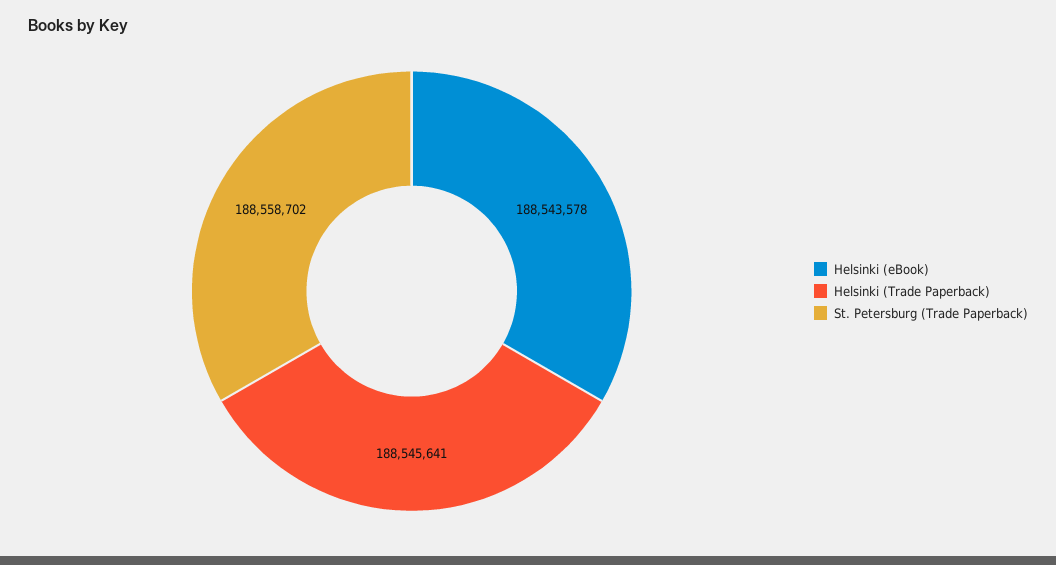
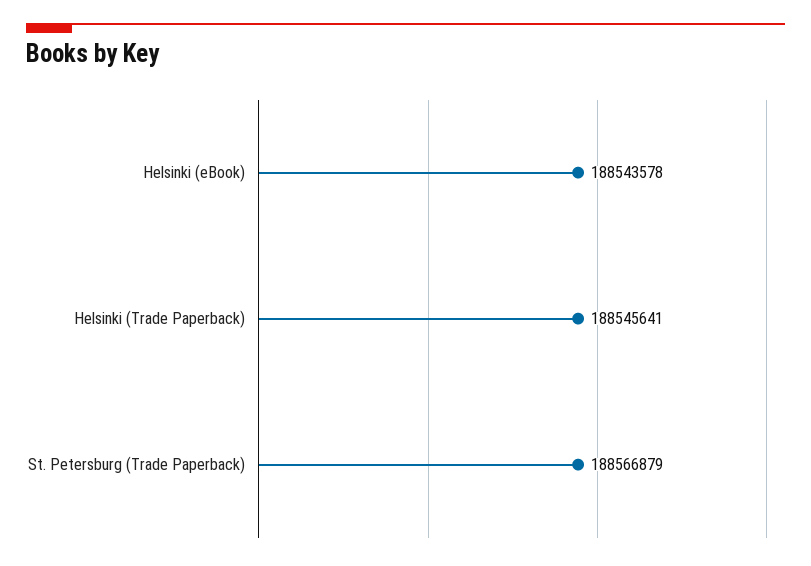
  {
    "Helsinki (eBook)": 188543578,
    "Helsinki (Trade Paperback)": 188545641,
-   "St. Petersburg (Trade Paperback)": 188558702
+   "St. Petersburg (Trade Paperback)": 188566879
  }

